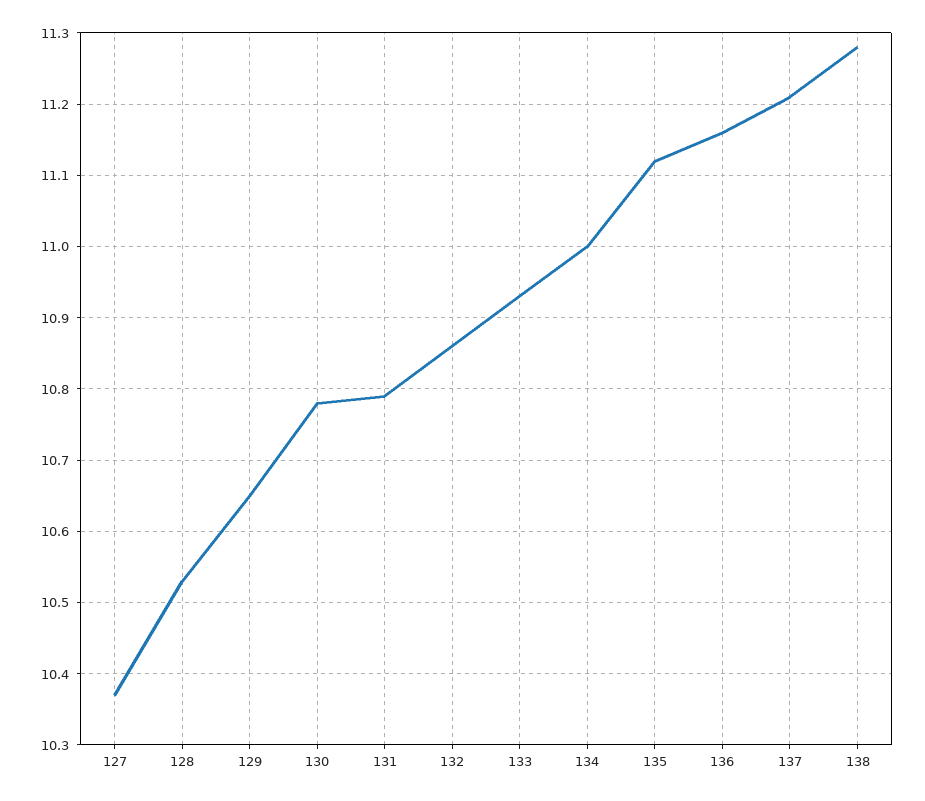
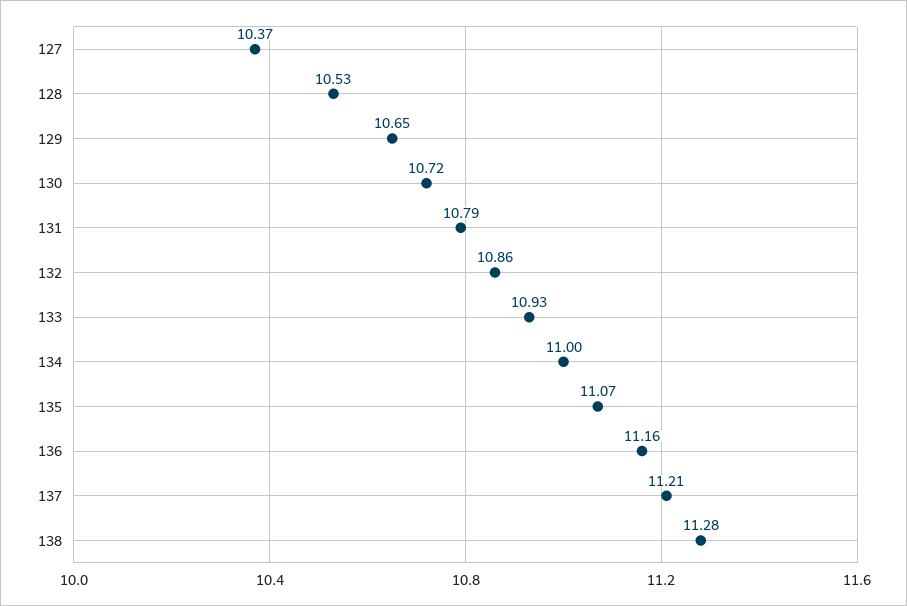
  {
    "127": 10.37,
    "128": 10.53,
    "129": 10.65,
-   "130": 10.78,
+   "130": 10.72,
    "131": 10.79,
    "132": 10.86,
    "133": 10.93,
    "134": 11,
-   "135": 11.12,
+   "135": 11.07,
    "136": 11.16,
    "137": 11.21,
    "138": 11.28
  }

